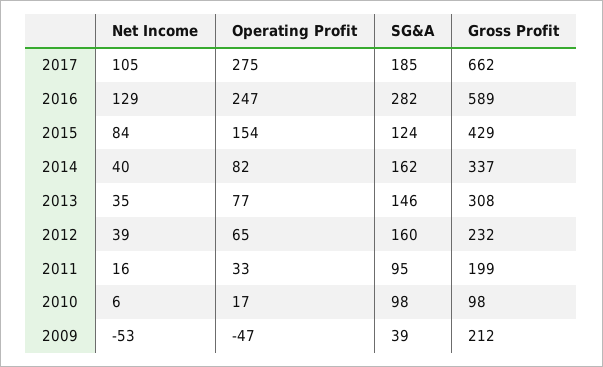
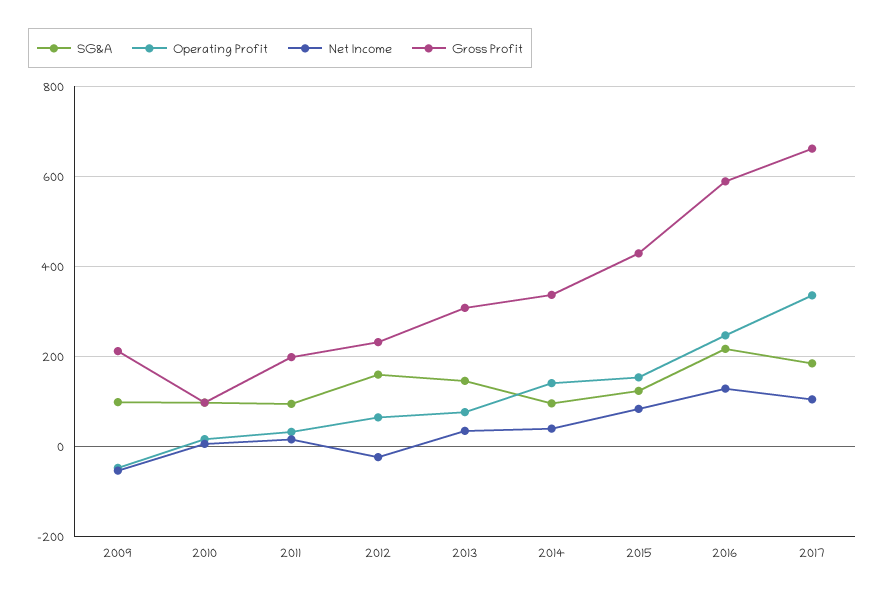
  {
    "Net Income": {
      "2017": 105,
      "2016": 129,
      "2015": 84,
      "2014": 40,
      "2013": 35,
-     "2012": 39,
+     "2012": -20,
      "2011": 16,
      "2010": 6,
      "2009": -53
    },
    "Operating Profit": {
-     "2017": 275,
+     "2017": 340,
      "2016": 247,
      "2015": 154,
-     "2014": 82,
+     "2014": 140,
      "2013": 77,
      "2012": 65,
      "2011": 33,
      "2010": 17,
      "2009": -47
    },
    "SG&A": {
      "2017": 185,
-     "2016": 282,
+     "2016": 220,
      "2015": 124,
-     "2014": 162,
+     "2014": 100,
      "2013": 146,
      "2012": 160,
      "2011": 95,
      "2010": 98,
-     "2009": 39
+     "2009": 100
    },
    "Gross Profit": {
      "2017": 662,
      "2016": 589,
      "2015": 429,
      "2014": 337,
      "2013": 308,
      "2012": 232,
      "2011": 199,
      "2010": 98,
      "2009": 212
    }
  }

